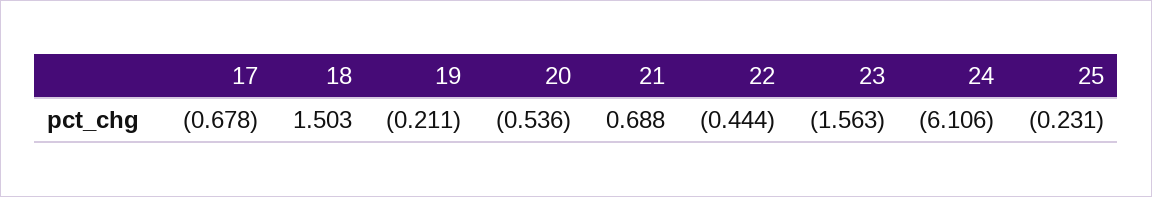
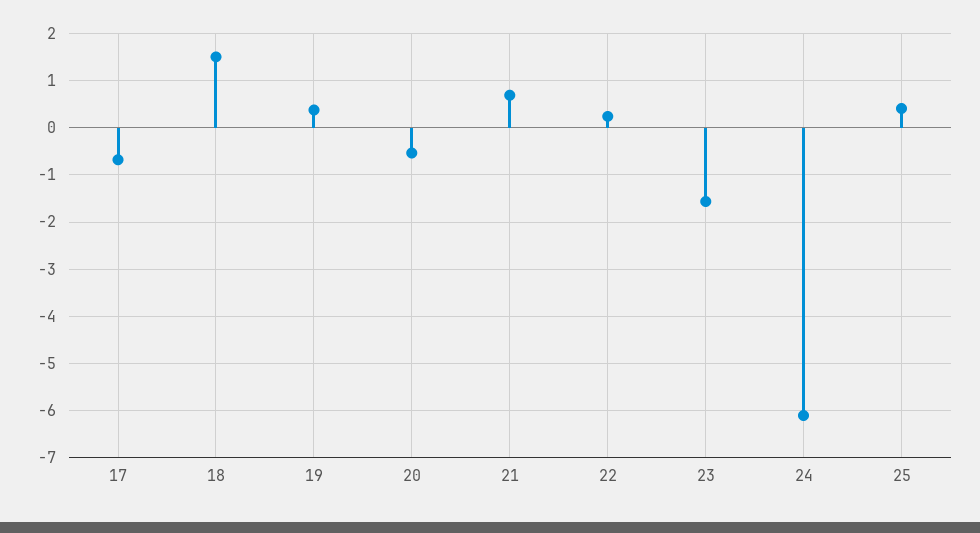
  {
    "17": -0.678,
    "18": 1.503,
-   "19": -0.211,
+   "19": 0.4,
    "20": -0.536,
    "21": 0.688,
-   "22": -0.444,
+   "22": 0.2,
    "23": -1.563,
    "24": -6.106,
-   "25": -0.231
+   "25": 0.4
  }

